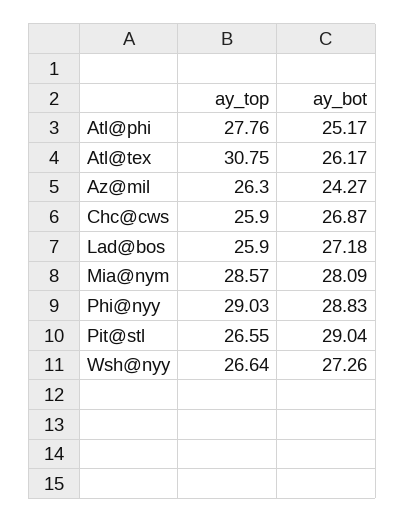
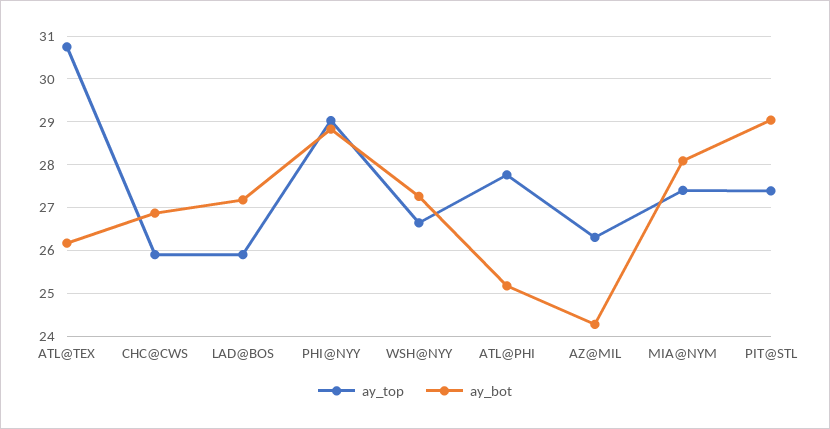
  {
    "ay_top": {
      "Atl@phi": 27.76,
      "Atl@tex": 30.75,
      "Az@mil": 26.3,
      "Chc@cws": 25.9,
      "Lad@bos": 25.9,
-     "Mia@nym": 28.57,
+     "Mia@nym": 27.4,
      "Phi@nyy": 29.03,
-     "Pit@stl": 26.55,
+     "Pit@stl": 27.4,
      "Wsh@nyy": 26.64
    },
    "ay_bot": {
      "Atl@phi": 25.17,
      "Atl@tex": 26.17,
      "Az@mil": 24.27,
      "Chc@cws": 26.87,
      "Lad@bos": 27.18,
      "Mia@nym": 28.09,
      "Phi@nyy": 28.83,
      "Pit@stl": 29.04,
      "Wsh@nyy": 27.26
    }
  }

